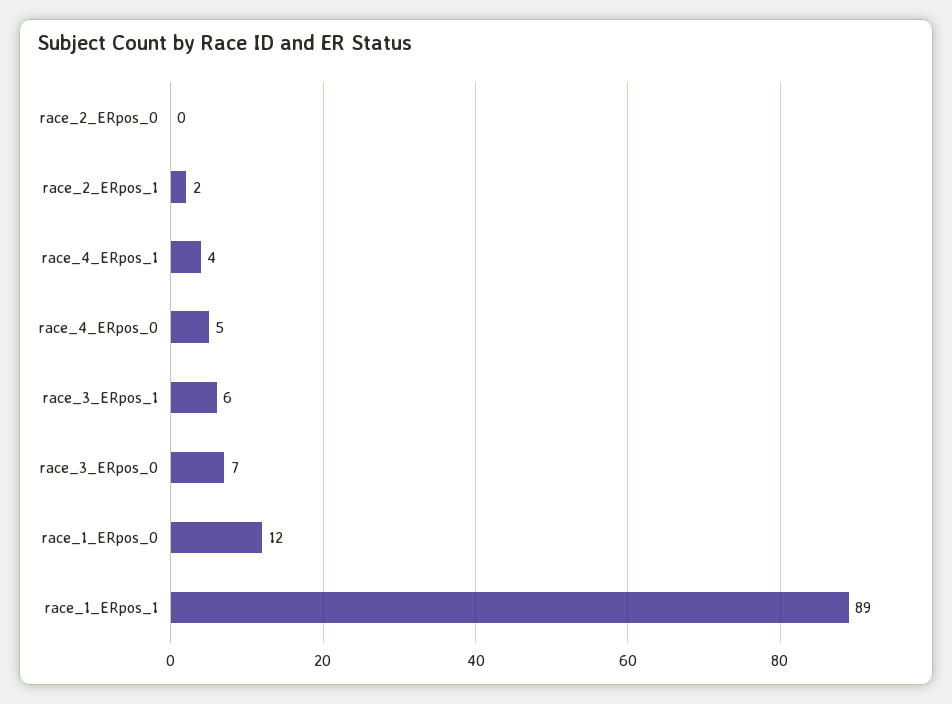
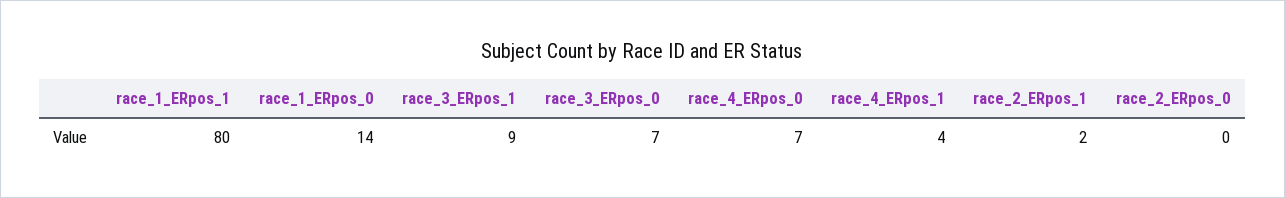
  {
    "race_2_ERpos_0": 0,
    "race_2_ERpos_1": 2,
    "race_4_ERpos_1": 4,
-   "race_4_ERpos_0": 5,
+   "race_4_ERpos_0": 7,
-   "race_3_ERpos_1": 6,
+   "race_3_ERpos_1": 9,
    "race_3_ERpos_0": 7,
-   "race_1_ERpos_0": 12,
+   "race_1_ERpos_0": 14,
-   "race_1_ERpos_1": 89
+   "race_1_ERpos_1": 80
  }

